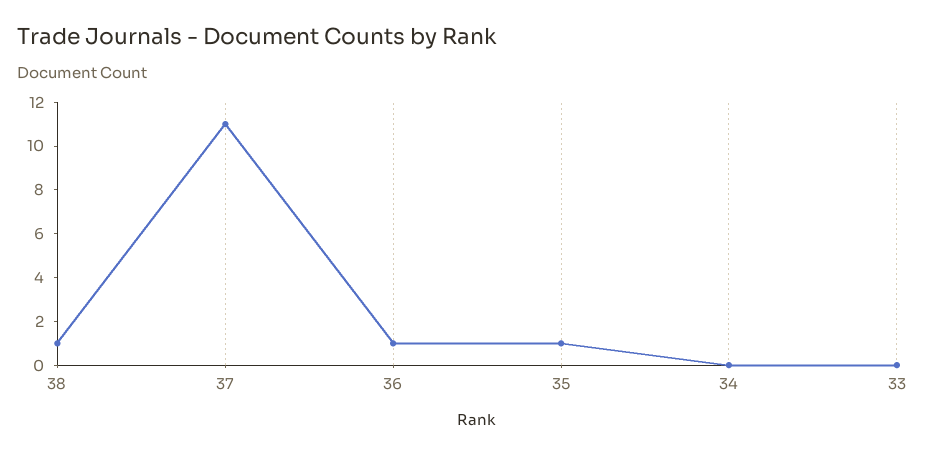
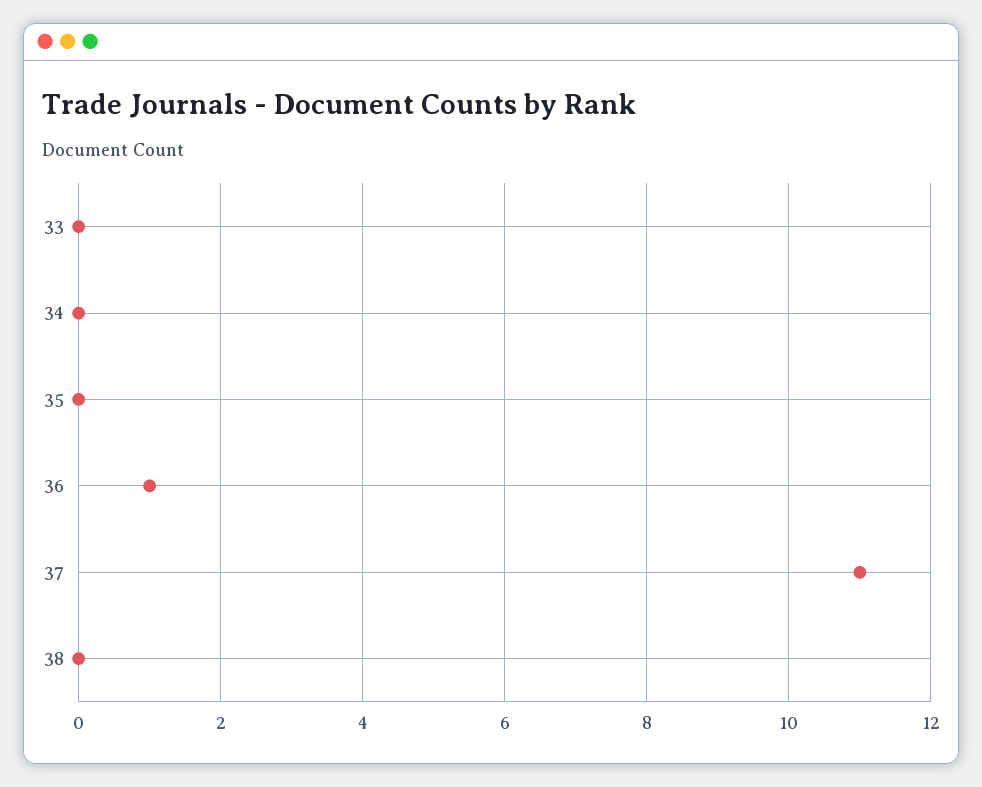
  {
-   "38": 1,
+   "38": 0,
    "37": 11,
    "36": 1,
-   "35": 1,
+   "35": 0,
    "34": 0,
    "33": 0
  }

